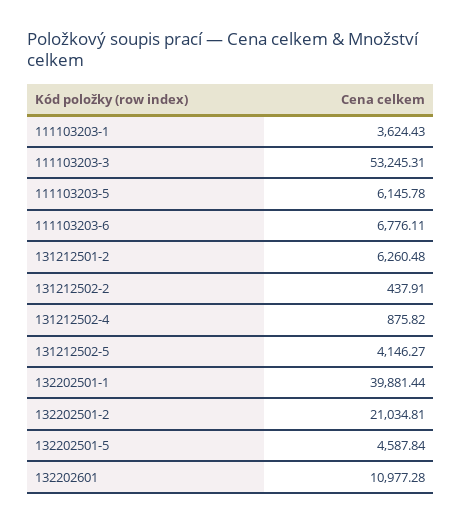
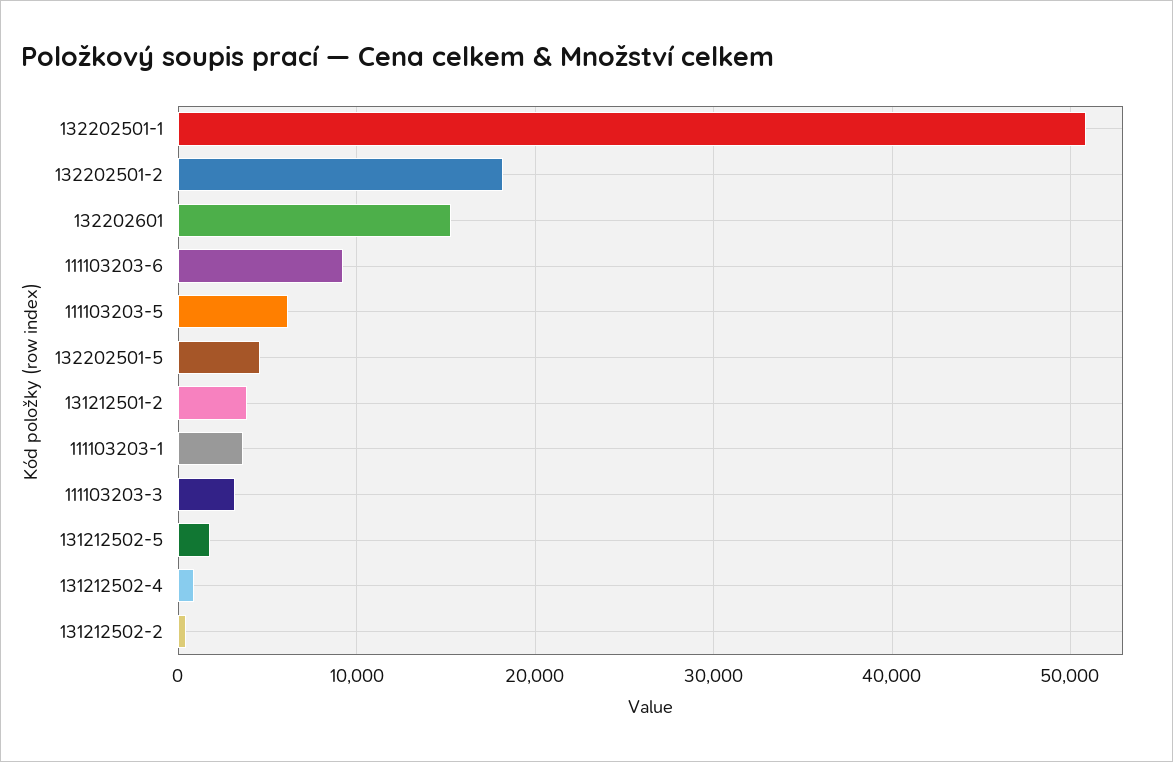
  {
    "111103203-1": 3624.43,
-   "111103203-3": 53245.31,
+   "111103203-3": 3000,
    "111103203-5": 6145.78,
-   "111103203-6": 6776.11,
+   "111103203-6": 9000,
-   "131212501-2": 6260.48,
+   "131212501-2": 4000,
    "131212502-2": 437.91,
    "131212502-4": 875.82,
-   "131212502-5": 4146.27,
+   "131212502-5": 2000,
-   "132202501-1": 39881.44,
+   "132202501-1": 51000,
-   "132202501-2": 21034.81,
+   "132202501-2": 18000,
    "132202501-5": 4587.84,
-   "132202601": 10977.28
+   "132202601": 15000
  }

